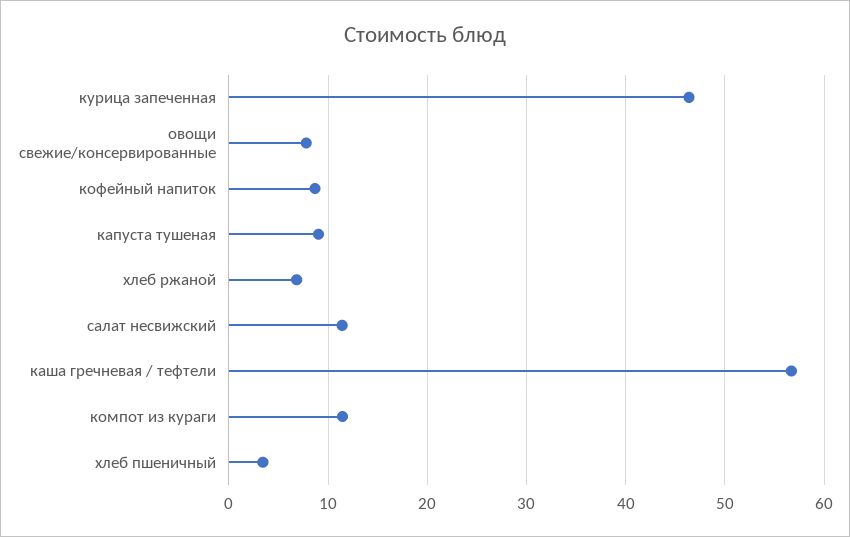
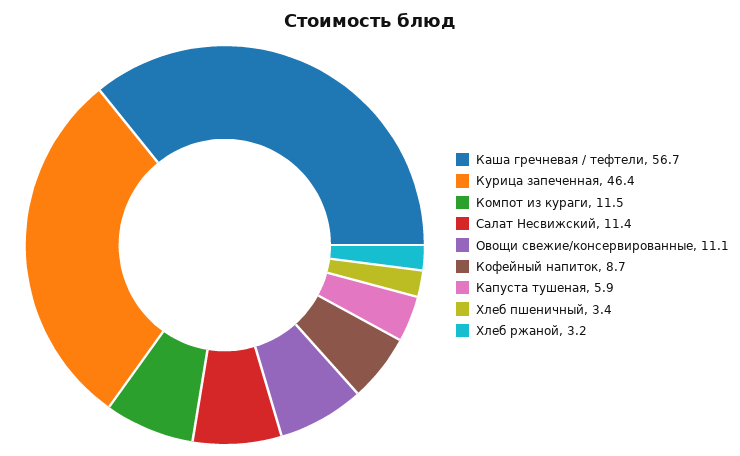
  {
    "курица запеченная": 46.4,
-   "овощи свежие/консервированные": 8,
+   "овощи свежие/консервированные": 11.1,
    "кофейный напиток": 8.7,
-   "капуста тушеная": 9,
+   "капуста тушеная": 5.9,
-   "хлеб ржаной": 7,
+   "хлеб ржаной": 3.2,
    "салат несвижский": 11.4,
    "каша гречневая / тефтели": 56.7,
    "компот из кураги": 11.5,
    "хлеб пшеничный": 3.4
  }

